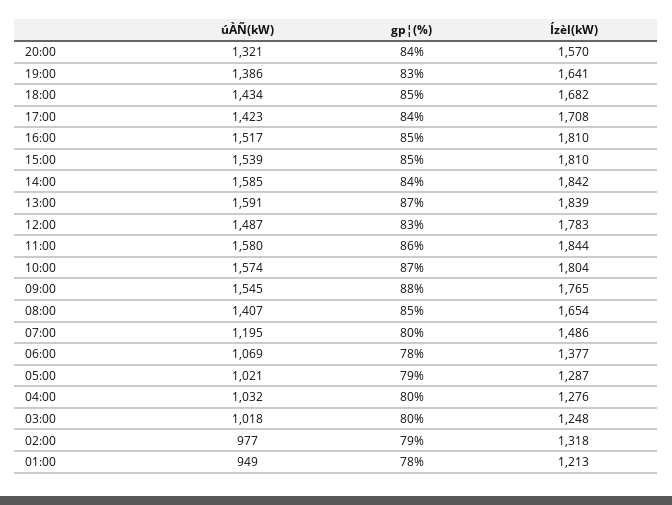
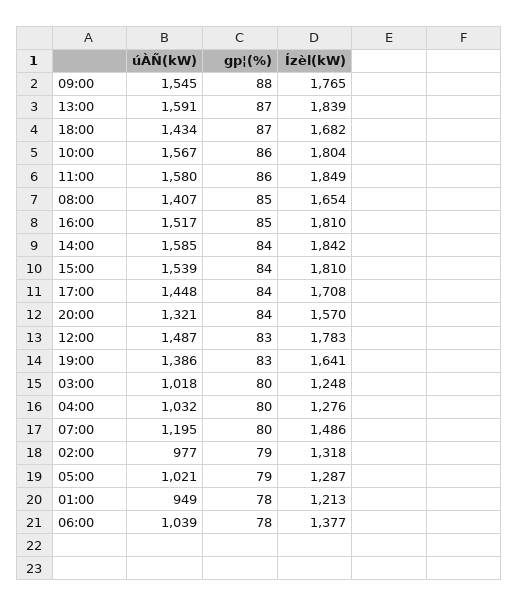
  {
    "úÀÑ(kW)": {
      "20:00": 1321,
      "19:00": 1386,
      "18:00": 1434,
-     "17:00": 1423,
+     "17:00": 1448,
      "16:00": 1517,
      "15:00": 1539,
      "14:00": 1585,
      "13:00": 1591,
      "12:00": 1487,
      "11:00": 1580,
-     "10:00": 1574,
+     "10:00": 1567,
      "09:00": 1545,
      "08:00": 1407,
      "07:00": 1195,
-     "06:00": 1069,
+     "06:00": 1039,
      "05:00": 1021,
      "04:00": 1032,
      "03:00": 1018,
      "02:00": 977,
      "01:00": 949
    },
    "gp¦(%)": {
      "20:00": 84,
      "19:00": 83,
-     "18:00": 85,
+     "18:00": 87,
      "17:00": 84,
      "16:00": 85,
-     "15:00": 85,
+     "15:00": 84,
      "14:00": 84,
      "13:00": 87,
      "12:00": 83,
      "11:00": 86,
-     "10:00": 87,
+     "10:00": 86,
      "09:00": 88,
      "08:00": 85,
      "07:00": 80,
      "06:00": 78,
      "05:00": 79,
      "04:00": 80,
      "03:00": 80,
      "02:00": 79,
      "01:00": 78
    },
    "Ízèl(kW)": {
      "20:00": 1570,
      "19:00": 1641,
      "18:00": 1682,
      "17:00": 1708,
      "16:00": 1810,
      "15:00": 1810,
      "14:00": 1842,
      "13:00": 1839,
      "12:00": 1783,
-     "11:00": 1844,
+     "11:00": 1849,
      "10:00": 1804,
      "09:00": 1765,
      "08:00": 1654,
      "07:00": 1486,
      "06:00": 1377,
      "05:00": 1287,
      "04:00": 1276,
      "03:00": 1248,
      "02:00": 1318,
      "01:00": 1213
    }
  }

